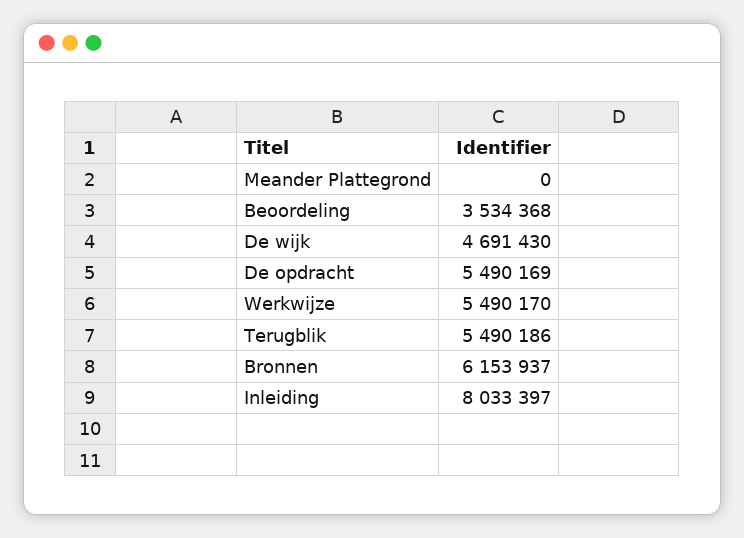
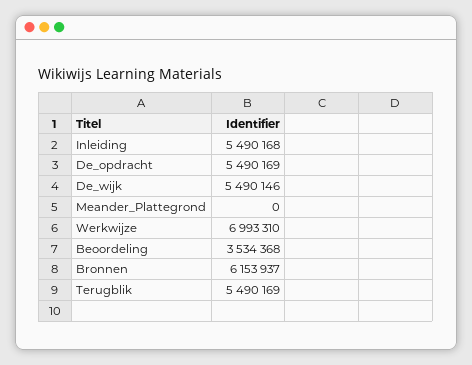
  {
    "Meander Plattegrond": 0,
    "Beoordeling": 3534368,
-   "De wijk": 4691430,
+   "De wijk": 5490146,
    "De opdracht": 5490169,
-   "Werkwijze": 5490170,
+   "Werkwijze": 6993310,
-   "Terugblik": 5490186,
+   "Terugblik": 5490169,
    "Bronnen": 6153937,
-   "Inleiding": 8033397
+   "Inleiding": 5490168
  }

